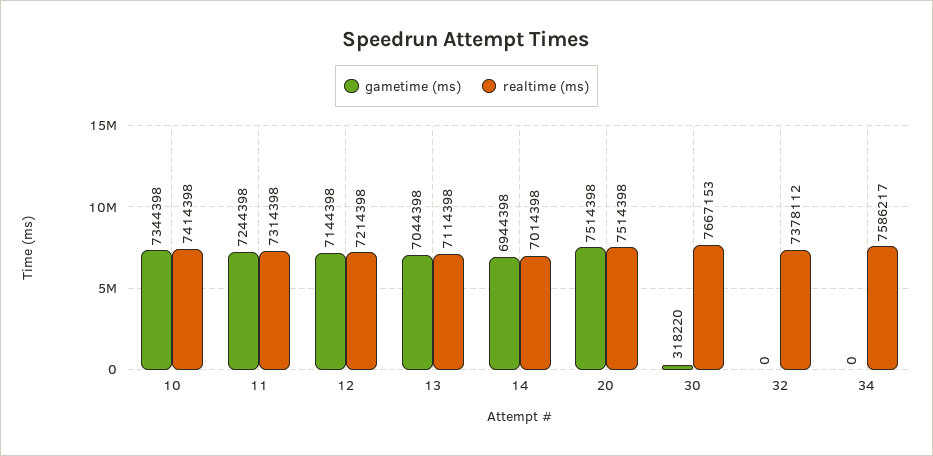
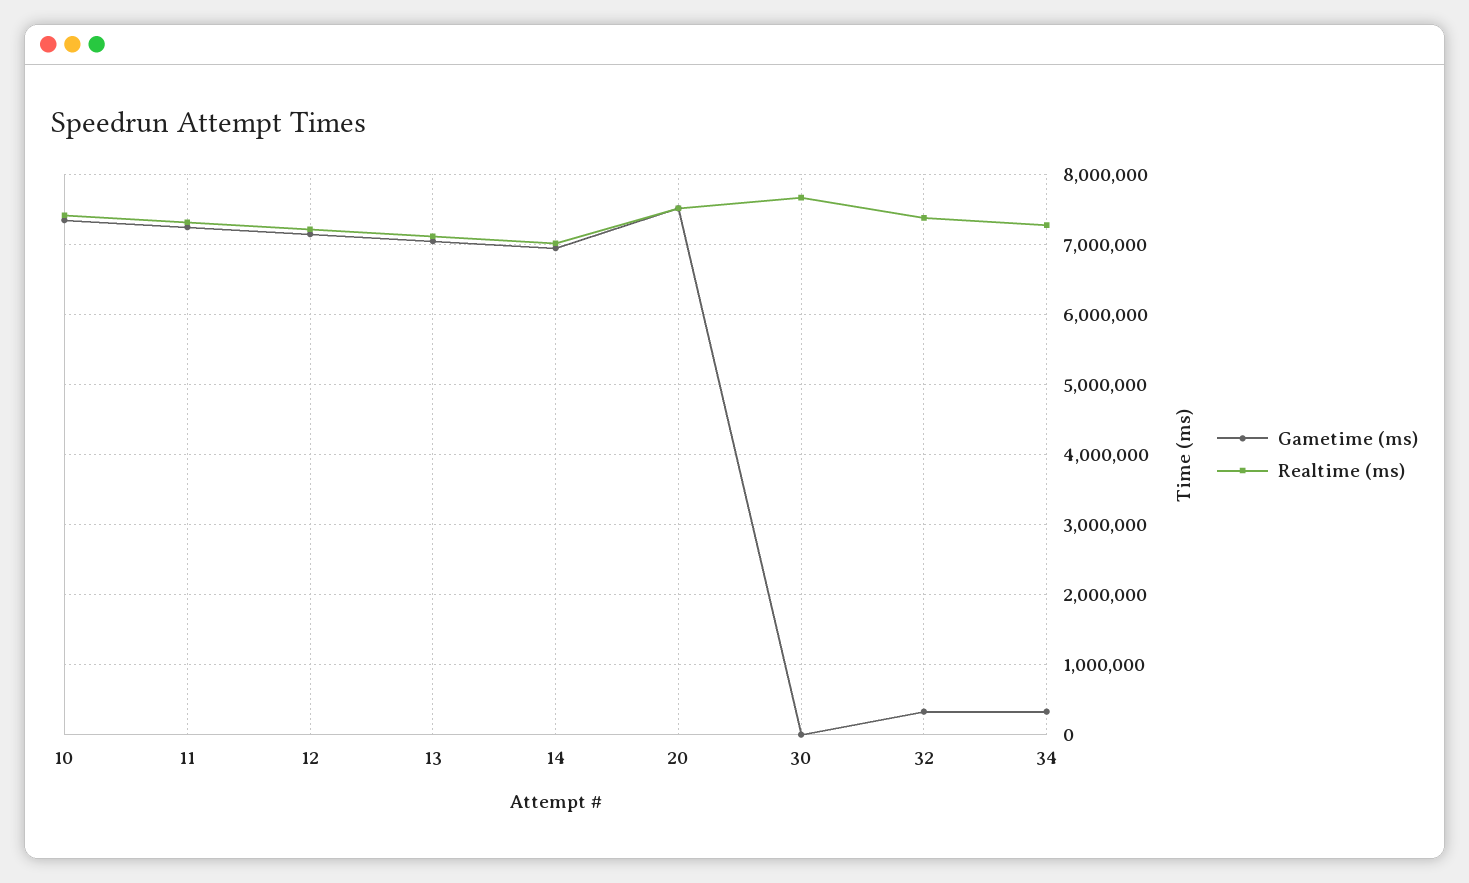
  {
    "gametime (ms)": {
      "10": 7344398,
      "11": 7244398,
      "12": 7144398,
      "13": 7044398,
      "14": 6944398,
      "20": 7514398,
-     "30": 318220,
+     "30": 0,
-     "32": 0,
+     "32": 300000,
-     "34": 0
+     "34": 300000
    },
    "realtime (ms)": {
      "10": 7414398,
      "11": 7314398,
      "12": 7214398,
      "13": 7114398,
      "14": 7014398,
      "20": 7514398,
      "30": 7667153,
      "32": 7378112,
-     "34": 7586217
+     "34": 7300000
    }
  }

